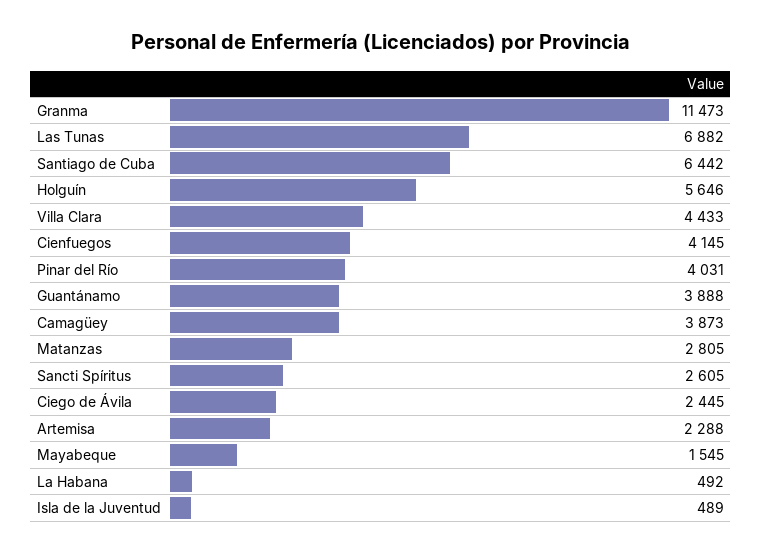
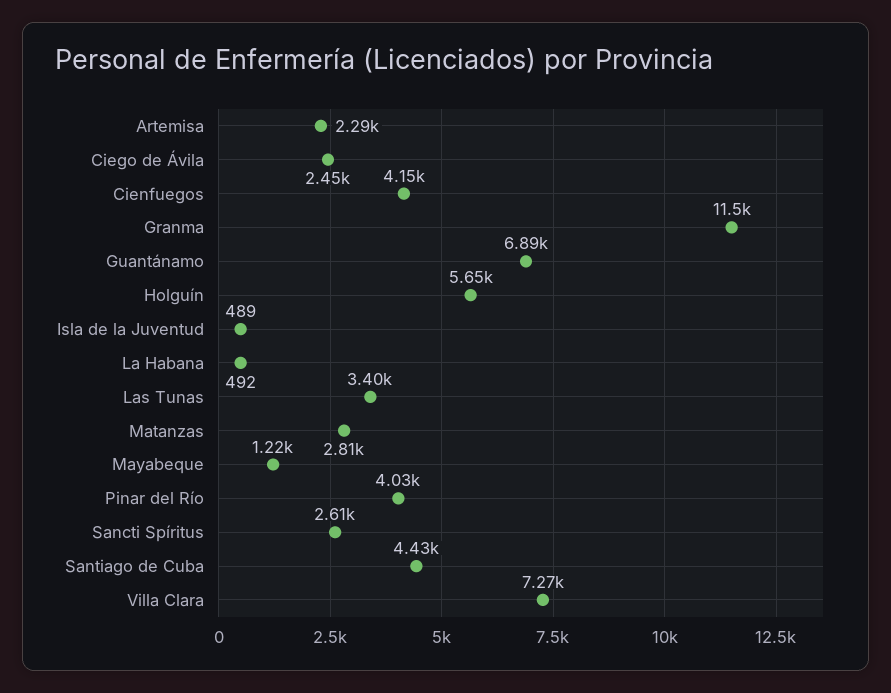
  {
    "Granma": 11473,
-   "Las Tunas": 6882,
+   "Las Tunas": 3400,
-   "Santiago de Cuba": 6442,
+   "Santiago de Cuba": 4430,
    "Holguín": 5646,
-   "Villa Clara": 4433,
+   "Villa Clara": 7270,
    "Cienfuegos": 4145,
    "Pinar del Río": 4031,
-   "Guantánamo": 3888,
+   "Guantánamo": 6890,
-   "Camagüey": 3873,
    "Matanzas": 2805,
    "Sancti Spíritus": 2605,
    "Ciego de Ávila": 2445,
    "Artemisa": 2288,
-   "Mayabeque": 1545,
+   "Mayabeque": 1220,
    "La Habana": 492,
    "Isla de la Juventud": 489
  }

